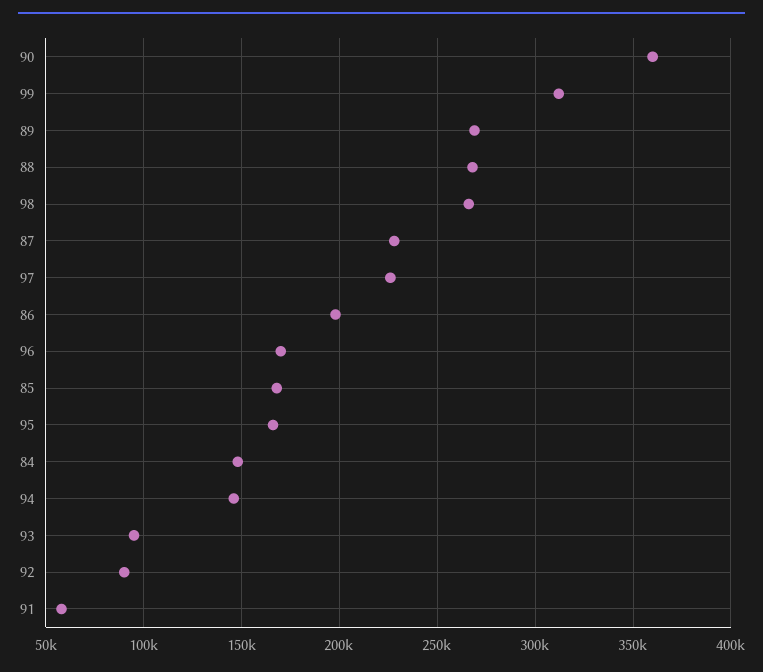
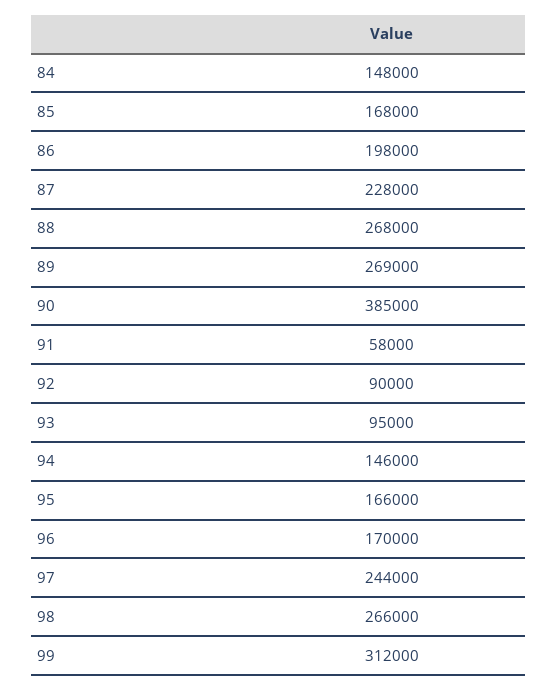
  {
-   "90": 360000,
+   "90": 385000,
    "99": 312000,
    "89": 269000,
    "88": 268000,
    "98": 266000,
    "87": 228000,
-   "97": 225000,
+   "97": 244000,
    "86": 198000,
    "96": 170000,
    "85": 168000,
    "95": 166000,
    "84": 148000,
    "94": 146000,
    "93": 95000,
    "92": 90000,
    "91": 58000
  }

